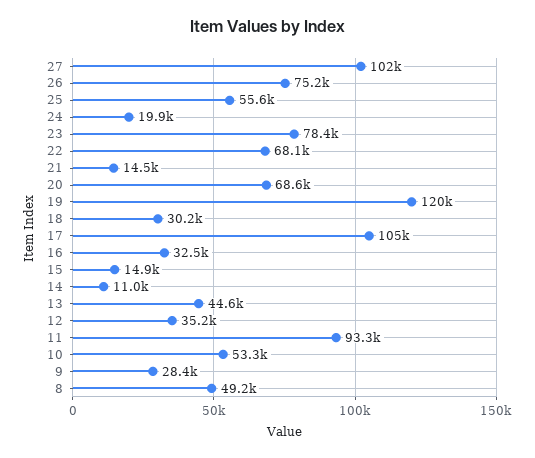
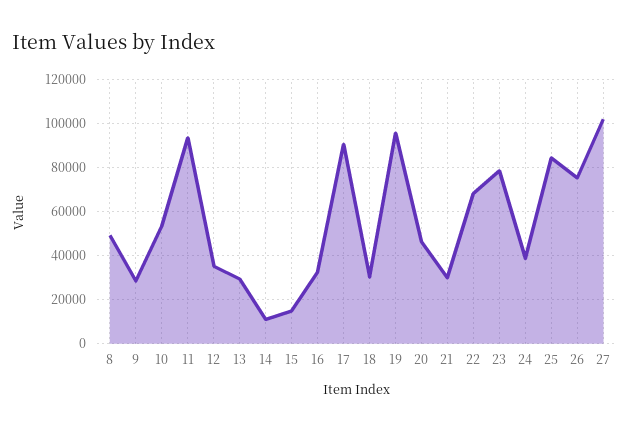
  {
    "27": 102000,
    "26": 75200,
-   "25": 55600,
+   "25": 85000,
-   "24": 19900,
+   "24": 40000,
    "23": 78400,
    "22": 68100,
-   "21": 14500,
+   "21": 30000,
-   "20": 68600,
+   "20": 45000,
-   "19": 120000,
+   "19": 95000,
    "18": 30200,
-   "17": 105000,
+   "17": 90000,
    "16": 32500,
    "15": 14900,
    "14": 11000,
-   "13": 44600,
+   "13": 30000,
    "12": 35200,
    "11": 93300,
    "10": 53300,
    "9": 28400,
    "8": 49200
  }

